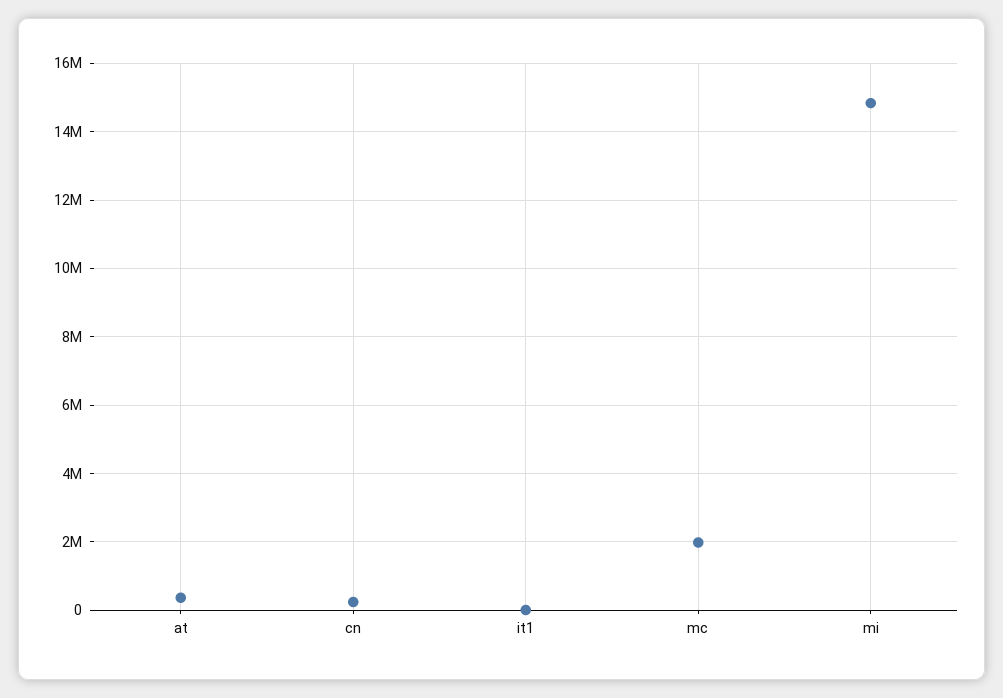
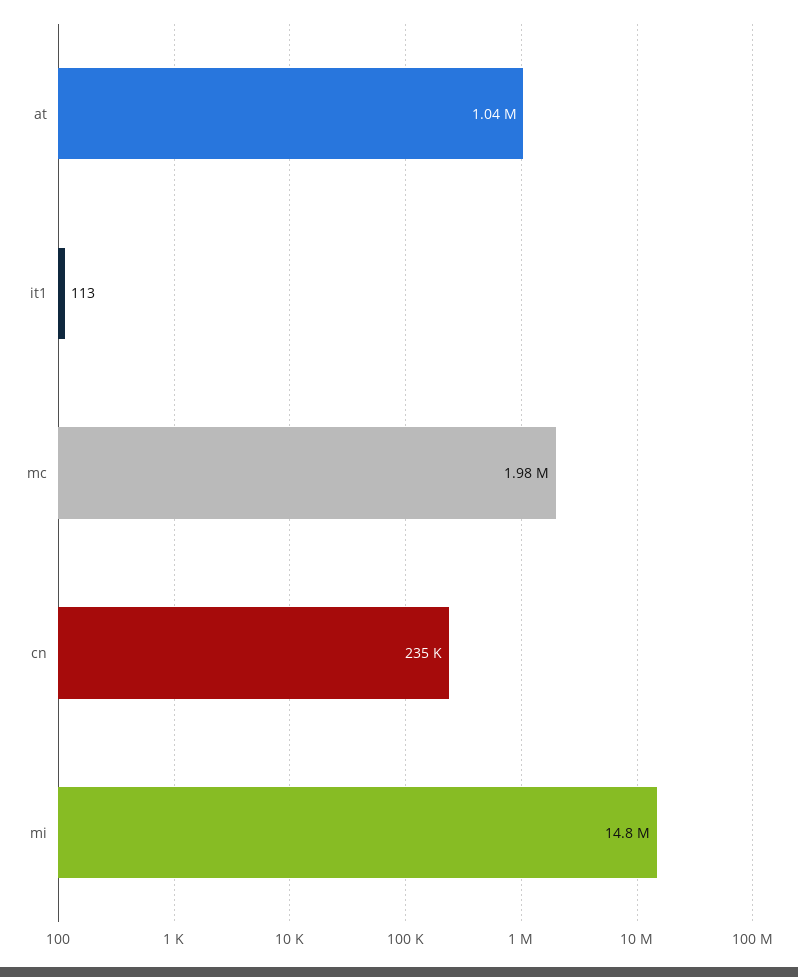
  {
-   "at": 400000,
+   "at": 1040000,
    "cn": 235000,
    "it1": 113,
    "mc": 1980000,
    "mi": 14800000
  }

